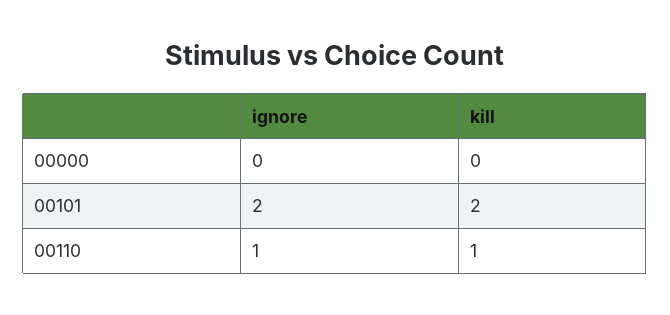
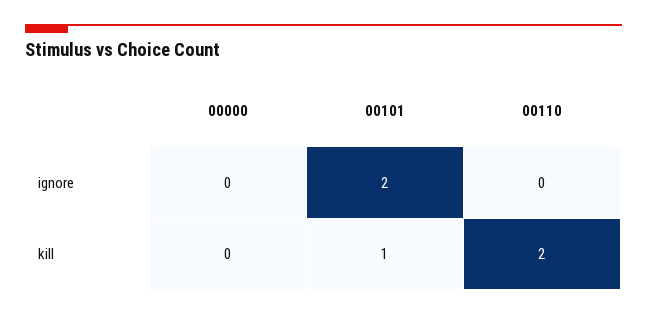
  {
    "ignore": {
      "00000": 0,
      "00101": 2,
-     "00110": 1
+     "00110": 0
    },
    "kill": {
      "00000": 0,
-     "00101": 2,
+     "00101": 1,
-     "00110": 1
+     "00110": 2
    }
  }

